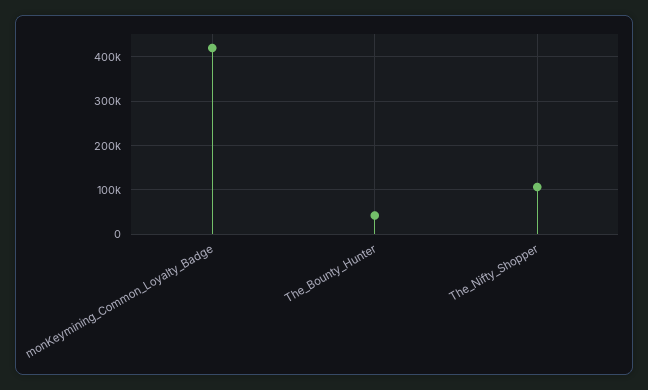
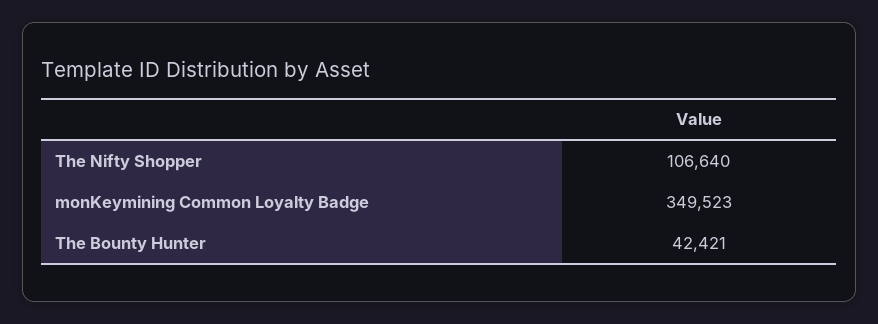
  {
-   "monKeymining_Common_Loyalty_Badge": 420000,
+   "monKeymining_Common_Loyalty_Badge": 349523,
    "The_Bounty_Hunter": 42421,
    "The_Nifty_Shopper": 106640
  }

